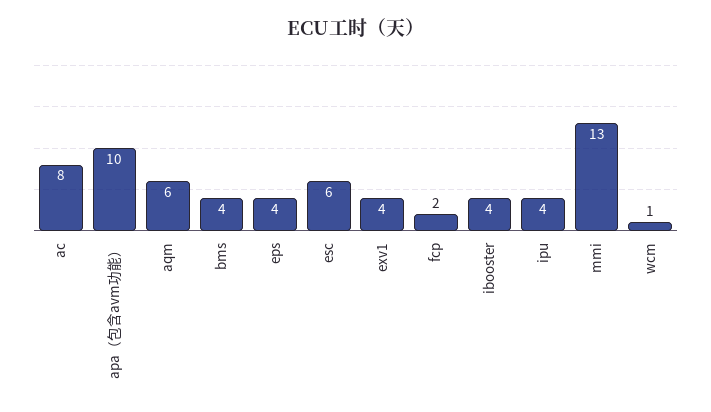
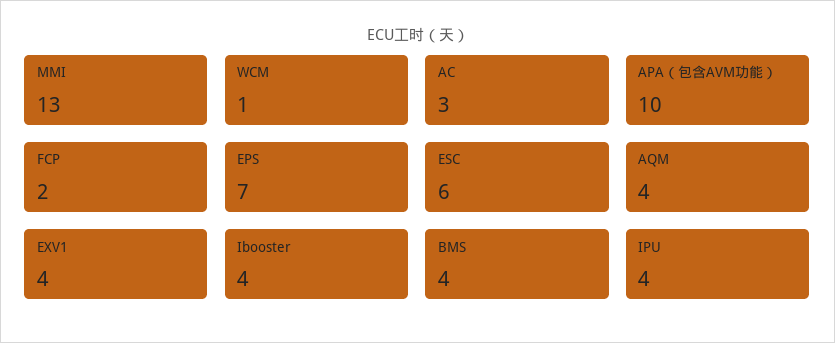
  {
-   "ac": 8,
+   "ac": 3,
    "apa（包含avm功能）": 10,
-   "aqm": 6,
+   "aqm": 4,
    "bms": 4,
-   "eps": 4,
+   "eps": 7,
    "esc": 6,
    "exv1": 4,
    "fcp": 2,
    "ibooster": 4,
    "ipu": 4,
    "mmi": 13,
    "wcm": 1
  }

